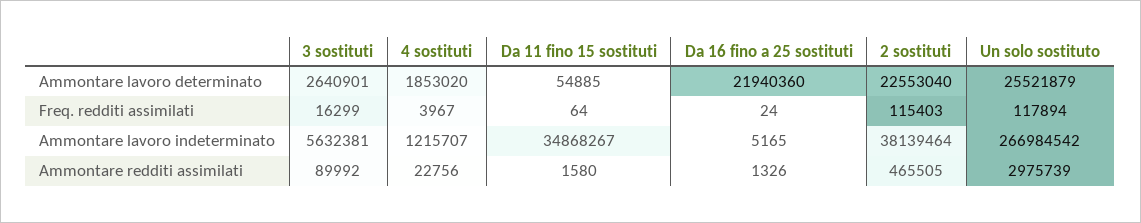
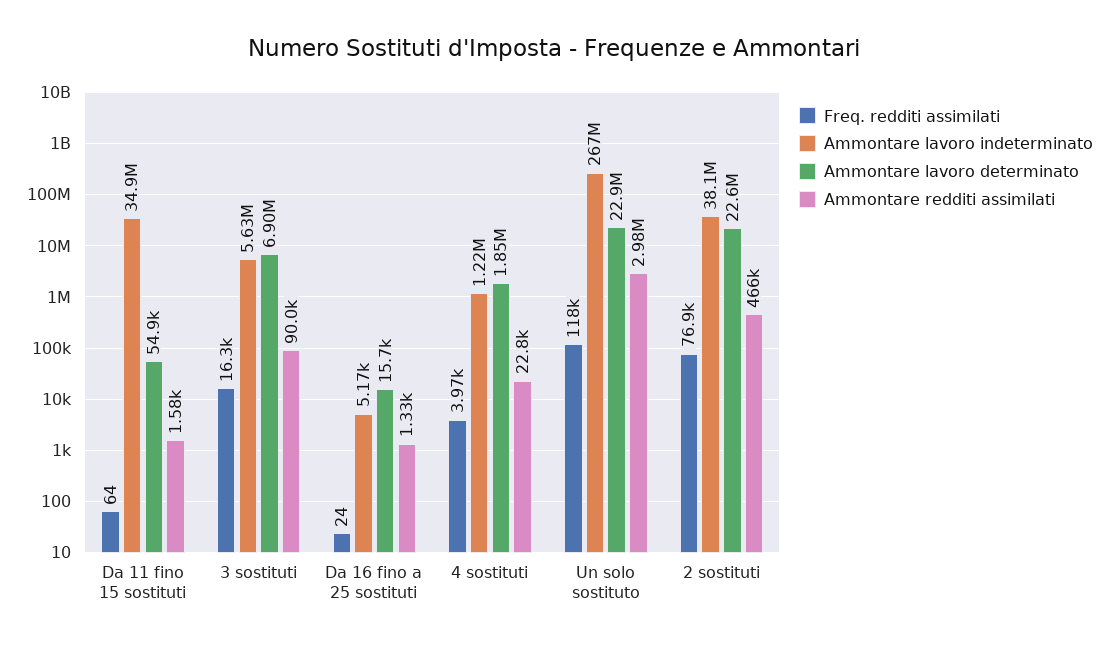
  {
    "Ammontare lavoro determinato": {
-     "3 sostituti": 2640901,
+     "3 sostituti": 6900000,
      "4 sostituti": 1853020,
      "Da 11 fino 15 sostituti": 54885,
-     "Da 16 fino a 25 sostituti": 21940360,
+     "Da 16 fino a 25 sostituti": 15700,
      "2 sostituti": 22553040,
-     "Un solo sostituto": 25521879
+     "Un solo sostituto": 22900000
    },
    "Freq. redditi assimilati": {
      "3 sostituti": 16299,
      "4 sostituti": 3967,
      "Da 11 fino 15 sostituti": 64,
      "Da 16 fino a 25 sostituti": 24,
-     "2 sostituti": 115403,
+     "2 sostituti": 76900,
      "Un solo sostituto": 117894
    },
    "Ammontare lavoro indeterminato": {
      "3 sostituti": 5632381,
      "4 sostituti": 1215707,
      "Da 11 fino 15 sostituti": 34868267,
      "Da 16 fino a 25 sostituti": 5165,
      "2 sostituti": 38139464,
      "Un solo sostituto": 266984542
    },
    "Ammontare redditi assimilati": {
      "3 sostituti": 89992,
      "4 sostituti": 22756,
      "Da 11 fino 15 sostituti": 1580,
      "Da 16 fino a 25 sostituti": 1326,
      "2 sostituti": 465505,
      "Un solo sostituto": 2975739
    }
  }

